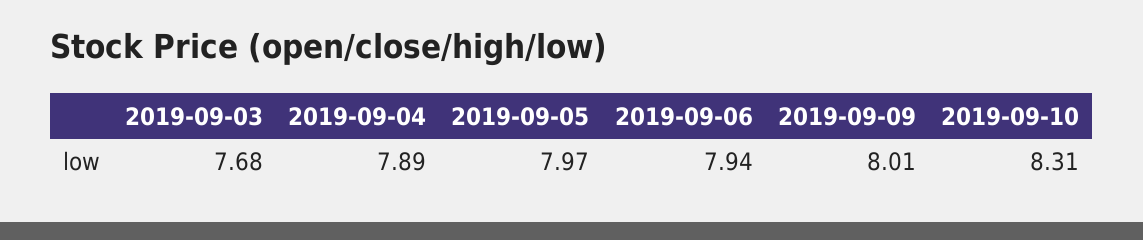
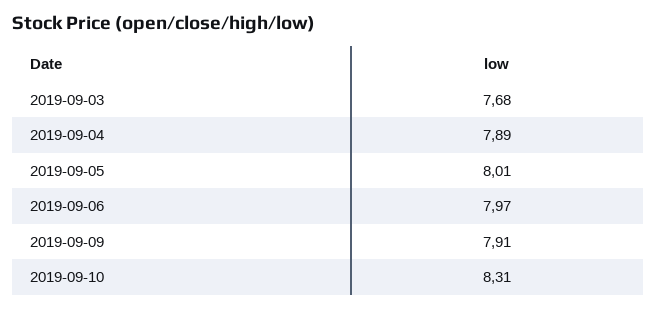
  {
    "2019-09-03": 7.68,
    "2019-09-04": 7.89,
-   "2019-09-05": 7.97,
+   "2019-09-05": 8.01,
-   "2019-09-06": 7.94,
+   "2019-09-06": 7.97,
-   "2019-09-09": 8.01,
+   "2019-09-09": 7.91,
    "2019-09-10": 8.31
  }

